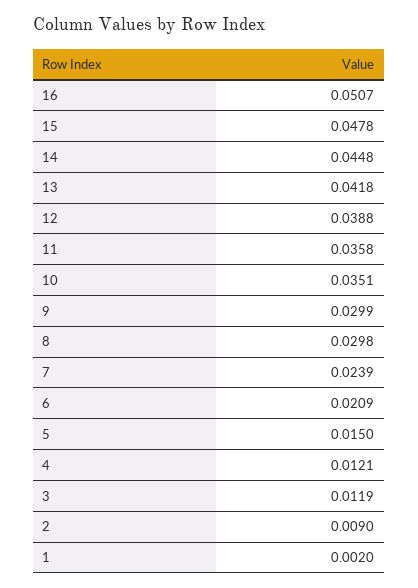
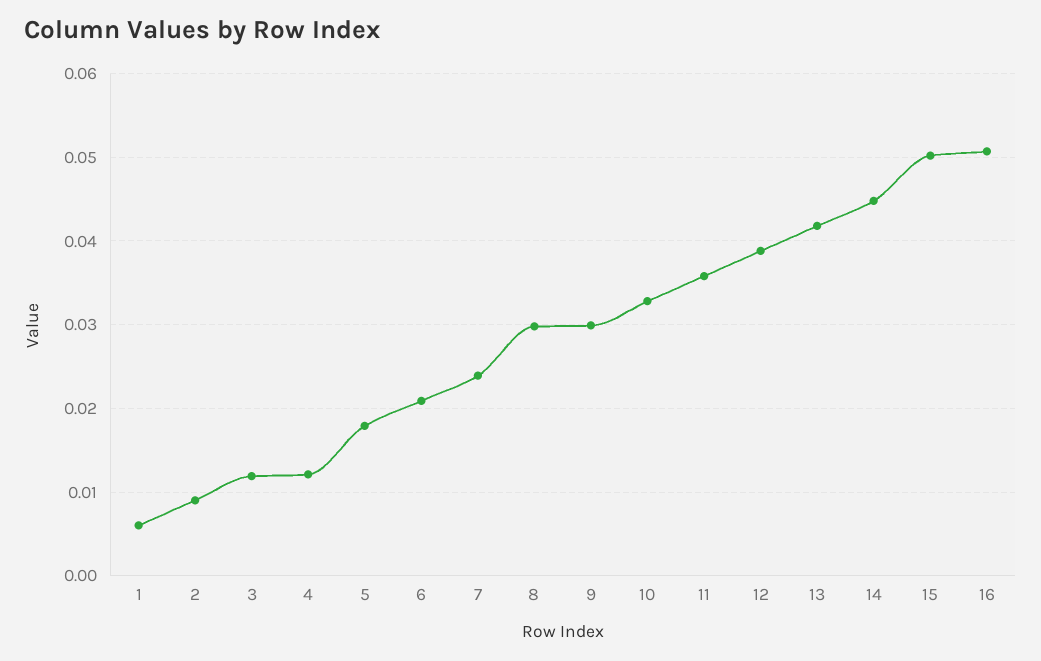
  {
    "16": 0.0507,
-   "15": 0.0478,
+   "15": 0.05,
    "14": 0.0448,
    "13": 0.0418,
    "12": 0.0388,
    "11": 0.0358,
-   "10": 0.0351,
+   "10": 0.033,
    "9": 0.0299,
    "8": 0.0298,
    "7": 0.0239,
    "6": 0.0209,
-   "5": 0.015,
+   "5": 0.018,
    "4": 0.0121,
    "3": 0.0119,
    "2": 0.009,
-   "1": 0.002
+   "1": 0.006
  }

